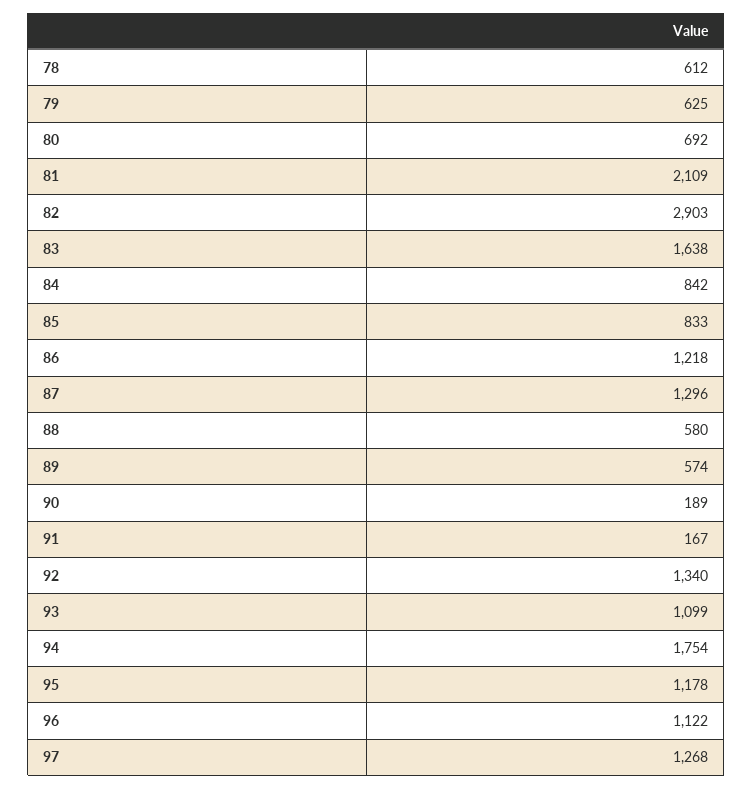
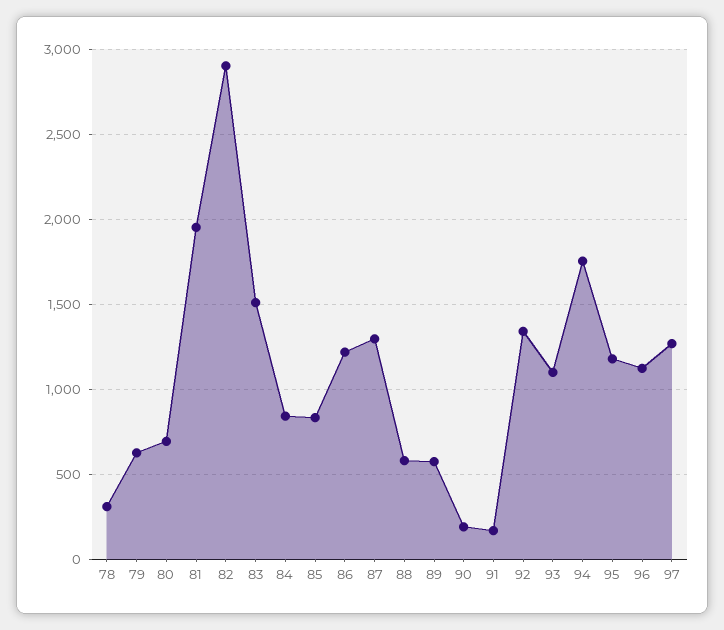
  {
-   "78": 612,
+   "78": 300,
    "79": 625,
    "80": 692,
-   "81": 2109,
+   "81": 1950,
    "82": 2903,
-   "83": 1638,
+   "83": 1500,
    "84": 842,
    "85": 833,
    "86": 1218,
    "87": 1296,
    "88": 580,
    "89": 574,
    "90": 189,
    "91": 167,
    "92": 1340,
    "93": 1099,
    "94": 1754,
    "95": 1178,
    "96": 1122,
    "97": 1268
  }

